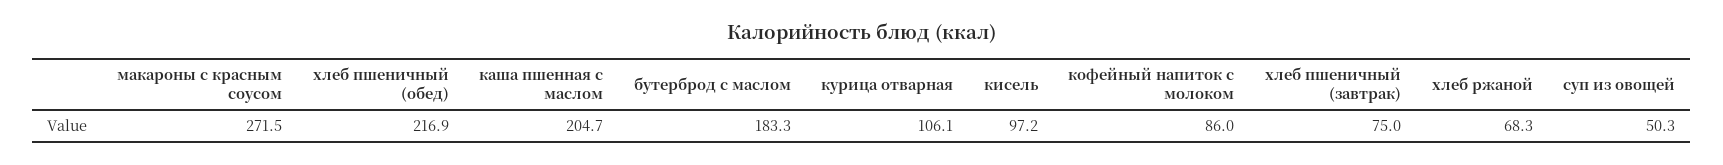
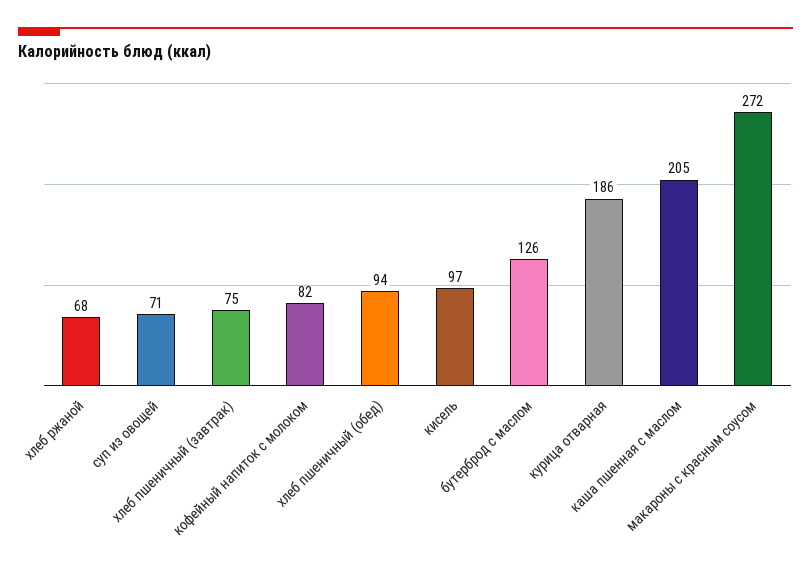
  {
    "макароны с красным соусом": 271.5,
-   "хлеб пшеничный (обед)": 216.9,
+   "хлеб пшеничный (обед)": 94,
    "каша пшенная с маслом": 204.7,
-   "бутерброд с маслом": 183.3,
+   "бутерброд с маслом": 126,
-   "курица отварная": 106.1,
+   "курица отварная": 186,
    "кисель": 97.2,
-   "кофейный напиток с молоком": 86,
+   "кофейный напиток с молоком": 82,
    "хлеб пшеничный (завтрак)": 75,
    "хлеб ржаной": 68.3,
-   "суп из овощей": 50.3
+   "суп из овощей": 71
  }

